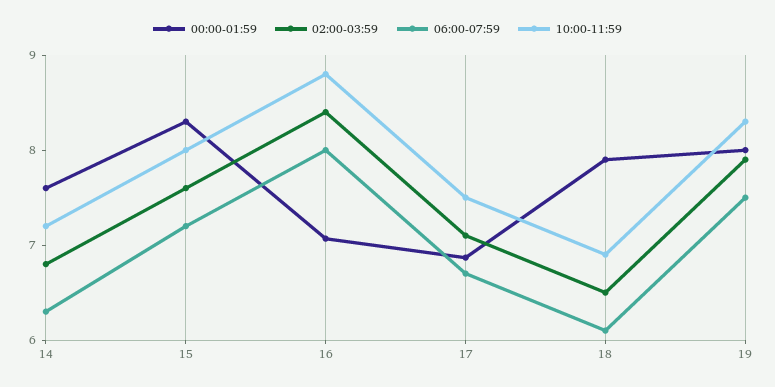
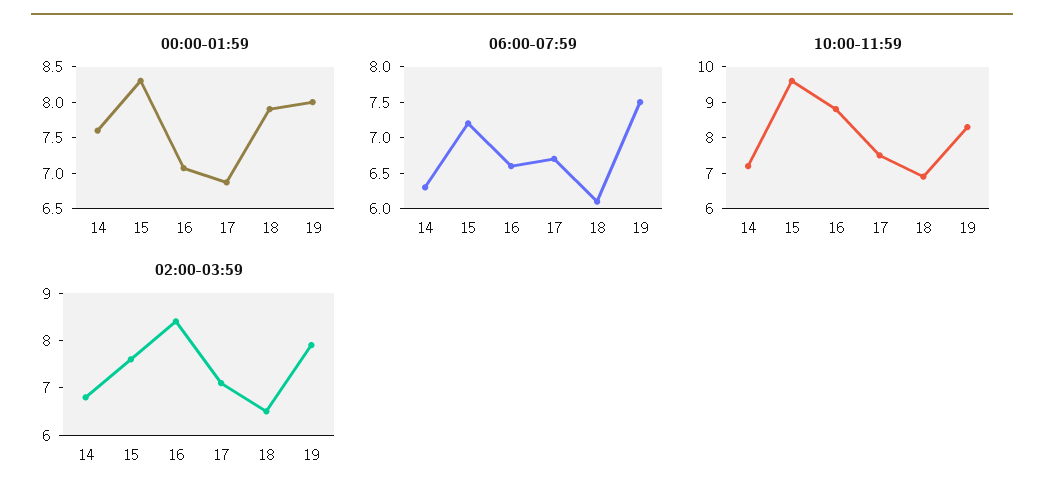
  {
    "00:00-01:59": {
      "14": 7.6,
      "15": 8.4,
      "16": 7,
      "17": 6.8,
      "18": 8,
      "19": 8
    },
    "02:00-03:59": {
      "14": 6.8,
      "15": 7.6,
      "16": 8.4,
      "17": 7.2,
      "18": 6.6,
      "19": 8
    },
    "06:00-07:59": {
      "14": 6.4,
      "15": 7.2,
-     "16": 8,
+     "16": 6.5,
      "17": 6.8,
      "18": 6.2,
      "19": 7.6
    },
    "10:00-11:59": {
      "14": 7.2,
-     "15": 8,
+     "15": 9.5,
      "16": 8.8,
      "17": 7.6,
      "18": 7,
      "19": 8.4
    }
  }

